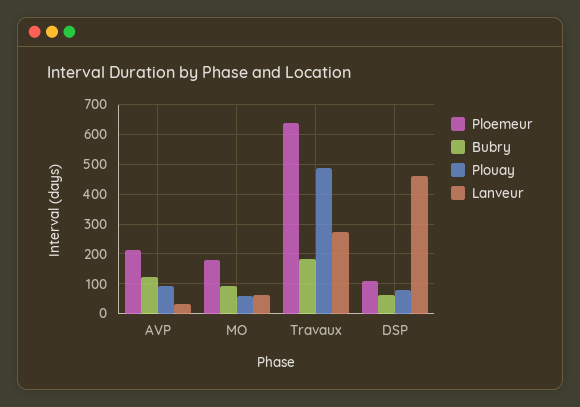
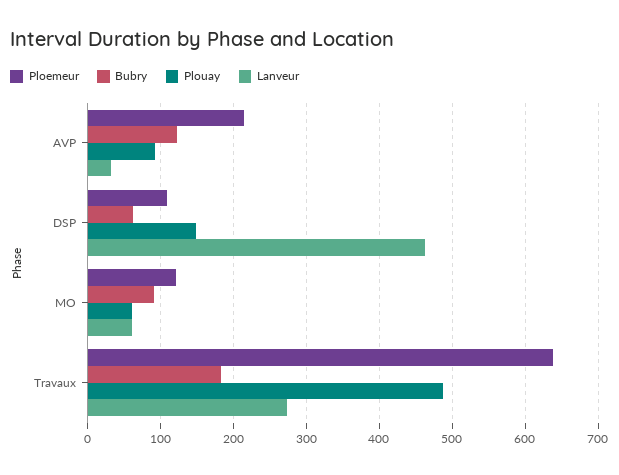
  {
    "Ploemeur": {
      "AVP": 210,
-     "MO": 175,
+     "MO": 120,
      "Travaux": 640,
      "DSP": 110
    },
    "Bubry": {
      "AVP": 120,
      "MO": 90,
      "Travaux": 180,
      "DSP": 60
    },
    "Plouay": {
      "AVP": 90,
      "MO": 60,
      "Travaux": 490,
-     "DSP": 75
+     "DSP": 150
    },
    "Lanveur": {
      "AVP": 30,
      "MO": 60,
      "Travaux": 270,
      "DSP": 460
    }
  }

